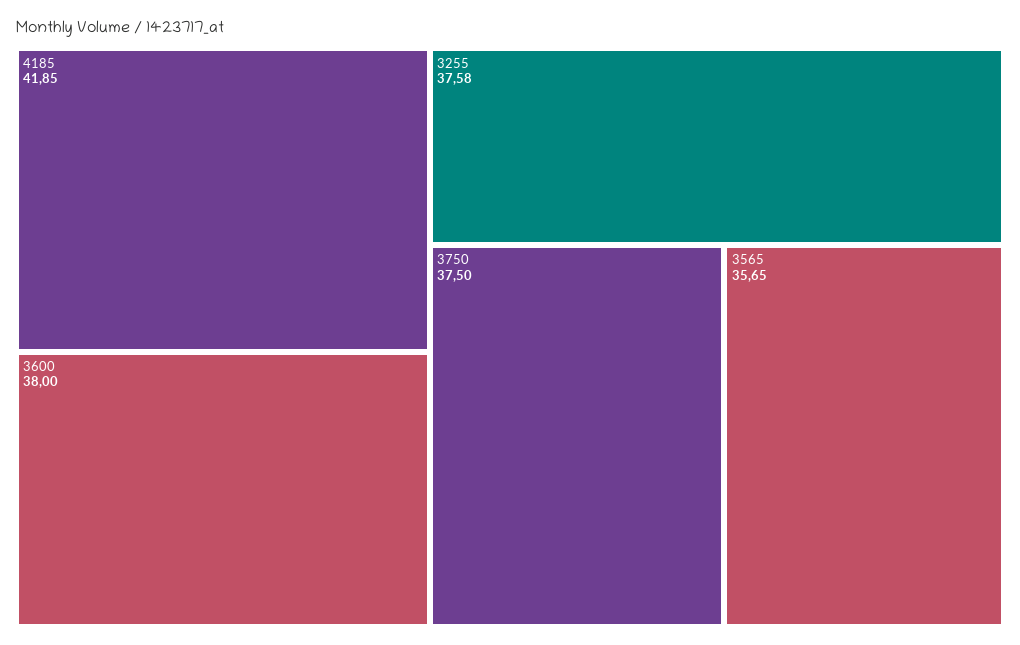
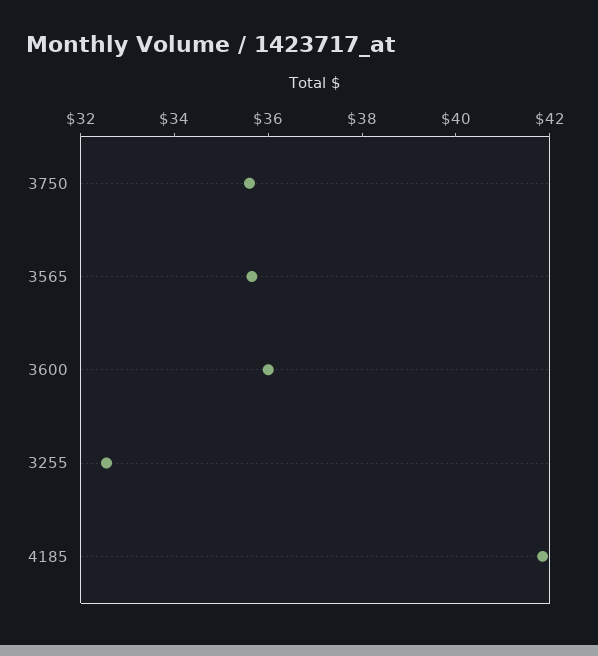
  {
    "4185": 41.85,
-   "3600": 38,
+   "3600": 36,
-   "3255": 37.58,
+   "3255": 32.5,
-   "3750": 37.5,
+   "3750": 35.5,
    "3565": 35.65
  }

